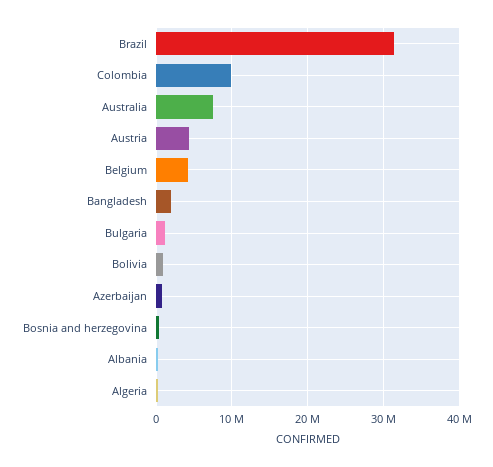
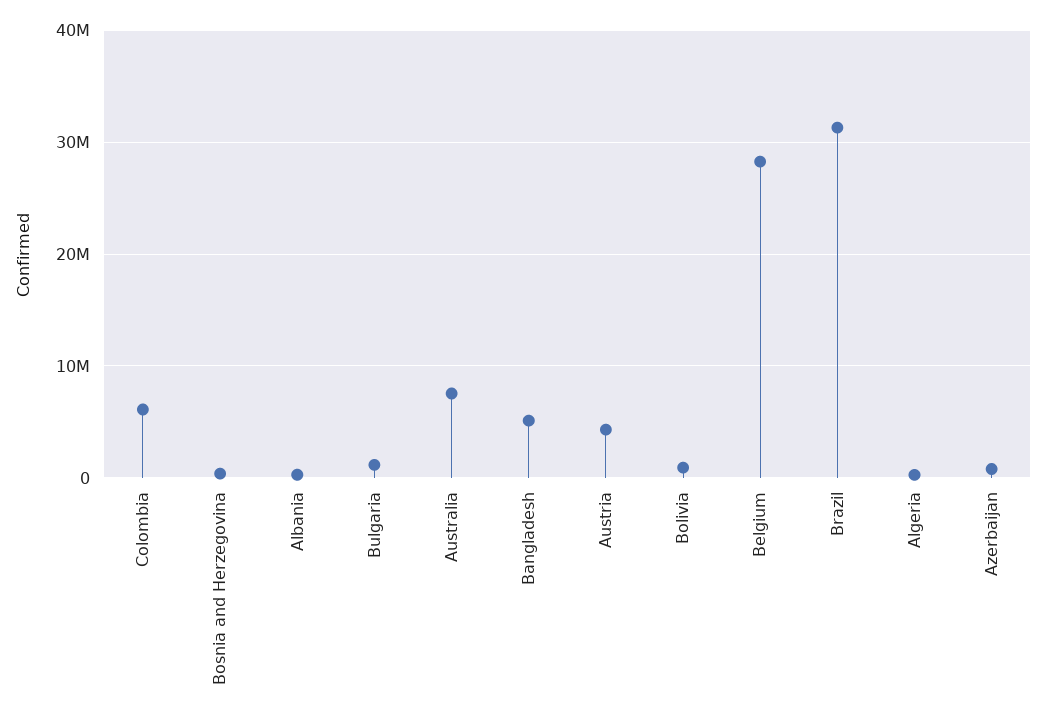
  {
    "Brazil": 31000000,
-   "Colombia": 10000000,
+   "Colombia": 6000000,
    "Australia": 8000000,
    "Austria": 4000000,
-   "Belgium": 4000000,
+   "Belgium": 28000000,
-   "Bangladesh": 2000000,
+   "Bangladesh": 5000000,
    "Bulgaria": 1000000,
    "Bolivia": 1000000,
    "Azerbaijan": 1000000,
    "Bosnia and herzegovina": 0,
    "Albania": 0,
    "Algeria": 0
  }

